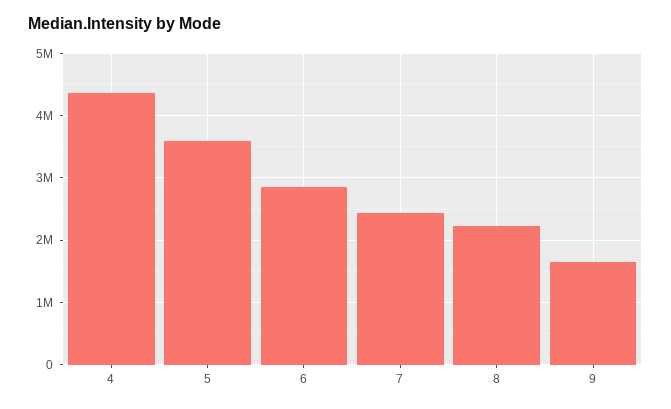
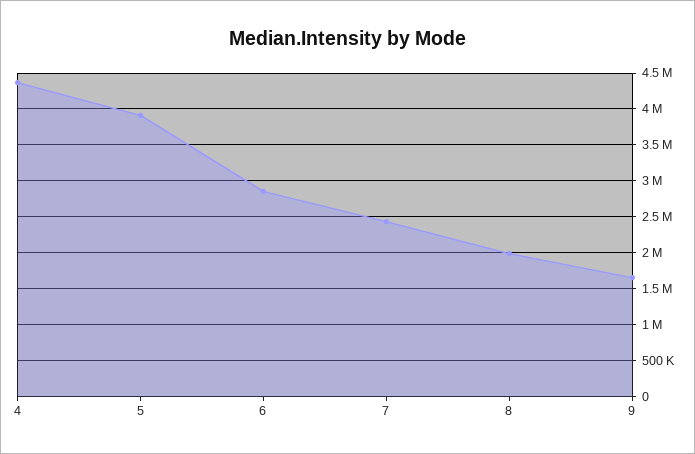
  {
    "4": 4400000,
-   "5": 3600000,
+   "5": 3900000,
    "6": 2900000,
    "7": 2400000,
-   "8": 2200000,
+   "8": 2000000,
    "9": 1700000
  }

